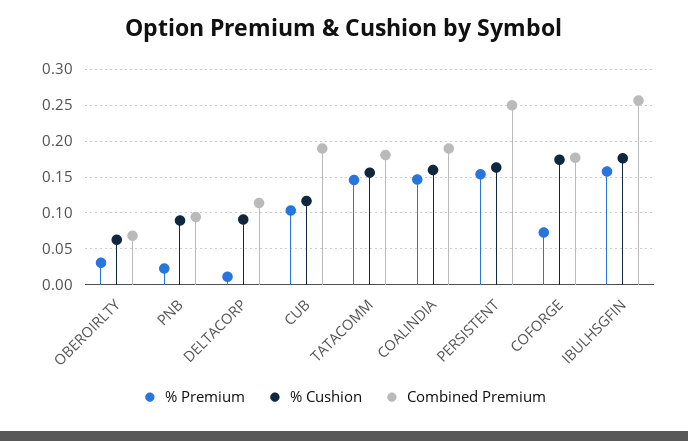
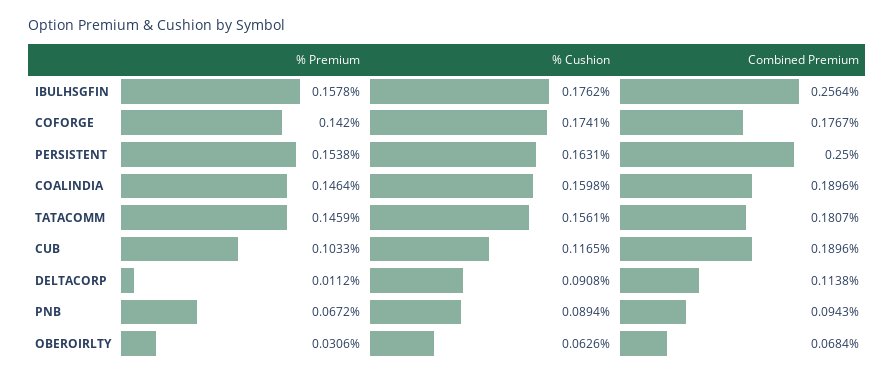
  {
    "% Premium": {
      "OBEROIRLTY": 0.0306,
-     "PNB": 0.02,
+     "PNB": 0.0672,
      "DELTACORP": 0.0112,
      "CUB": 0.1033,
      "TATACOMM": 0.1459,
      "COALINDIA": 0.1464,
      "PERSISTENT": 0.1538,
-     "COFORGE": 0.07,
+     "COFORGE": 0.142,
      "IBULHSGFIN": 0.1578
    },
    "% Cushion": {
      "OBEROIRLTY": 0.0626,
      "PNB": 0.0894,
      "DELTACORP": 0.0908,
      "CUB": 0.1165,
      "TATACOMM": 0.1561,
      "COALINDIA": 0.1598,
      "PERSISTENT": 0.1631,
      "COFORGE": 0.1741,
      "IBULHSGFIN": 0.1762
    },
    "Combined Premium": {
      "OBEROIRLTY": 0.0684,
      "PNB": 0.0943,
      "DELTACORP": 0.1138,
      "CUB": 0.1896,
      "TATACOMM": 0.1807,
      "COALINDIA": 0.1896,
      "PERSISTENT": 0.25,
      "COFORGE": 0.1767,
      "IBULHSGFIN": 0.2564
    }
  }

